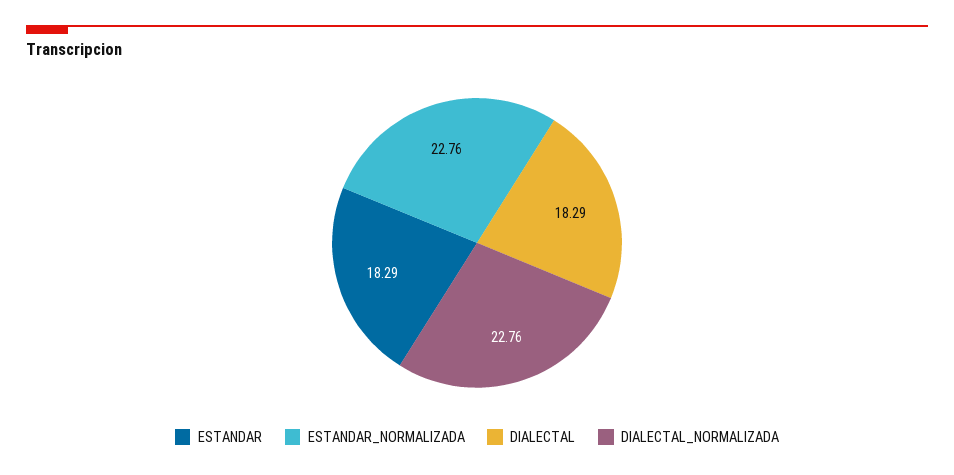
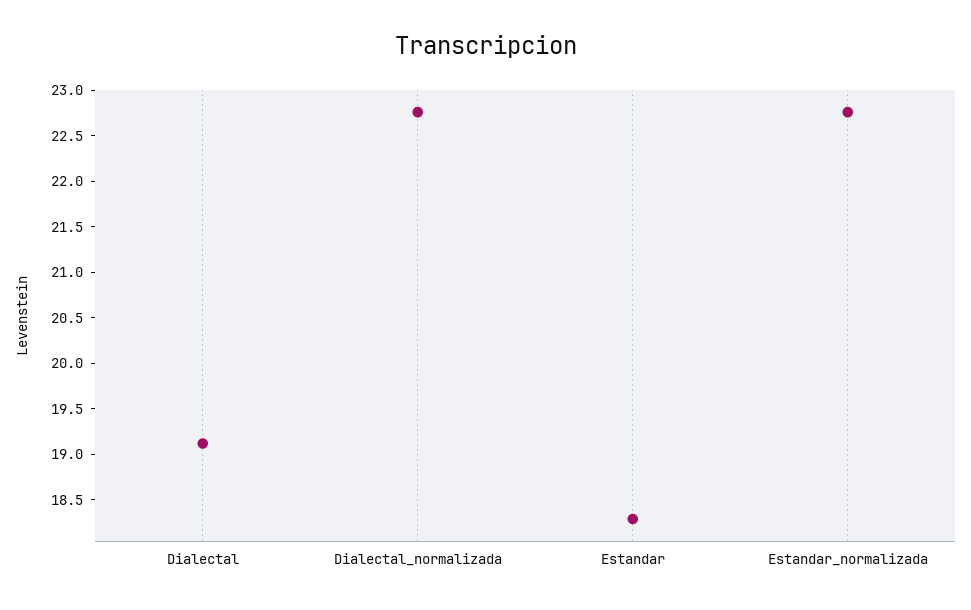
  {
    "ESTANDAR": 18.29,
    "ESTANDAR_NORMALIZADA": 22.76,
-   "DIALECTAL": 18.29,
+   "DIALECTAL": 19.1,
    "DIALECTAL_NORMALIZADA": 22.76
  }

